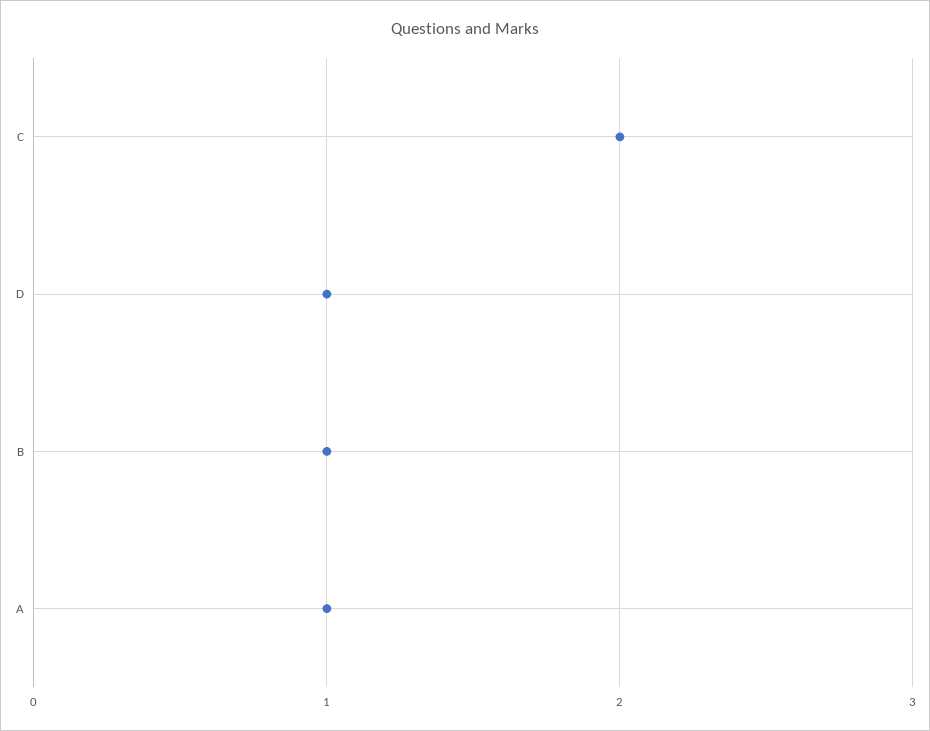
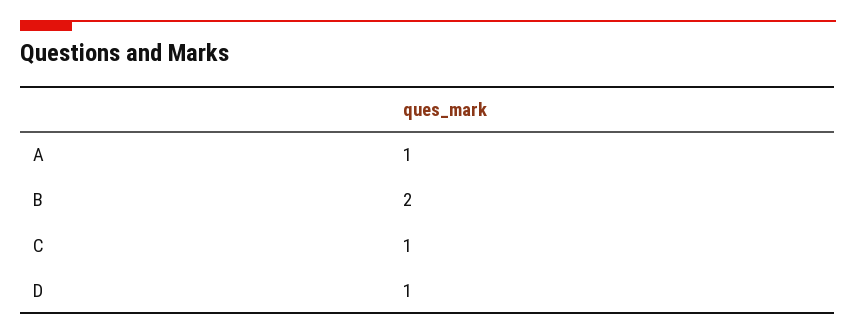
  {
-   "C": 2,
+   "C": 1,
    "D": 1,
-   "B": 1,
+   "B": 2,
    "A": 1
  }

